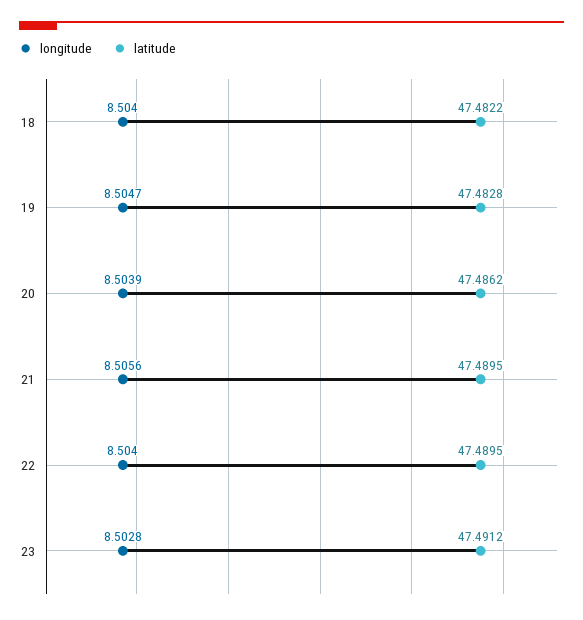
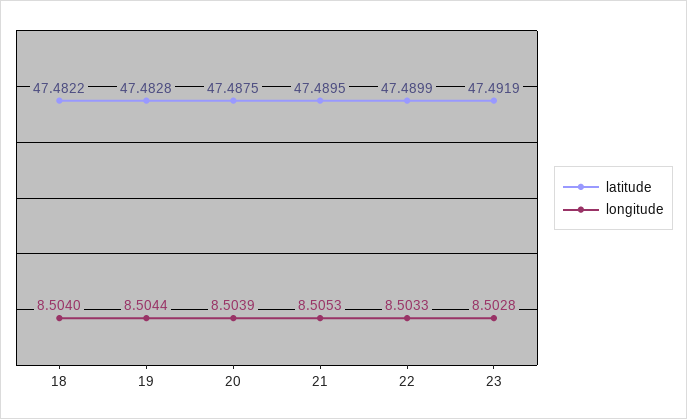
  {
    "longitude": {
      "18": 8.504,
-     "19": 8.5047,
+     "19": 8.5044,
      "20": 8.5039,
-     "21": 8.5056,
+     "21": 8.5053,
-     "22": 8.504,
+     "22": 8.5033,
      "23": 8.5028
    },
    "latitude": {
      "18": 47.4822,
      "19": 47.4828,
-     "20": 47.4862,
+     "20": 47.4875,
      "21": 47.4895,
-     "22": 47.4895,
+     "22": 47.4899,
-     "23": 47.4912
+     "23": 47.4919
    }
  }

